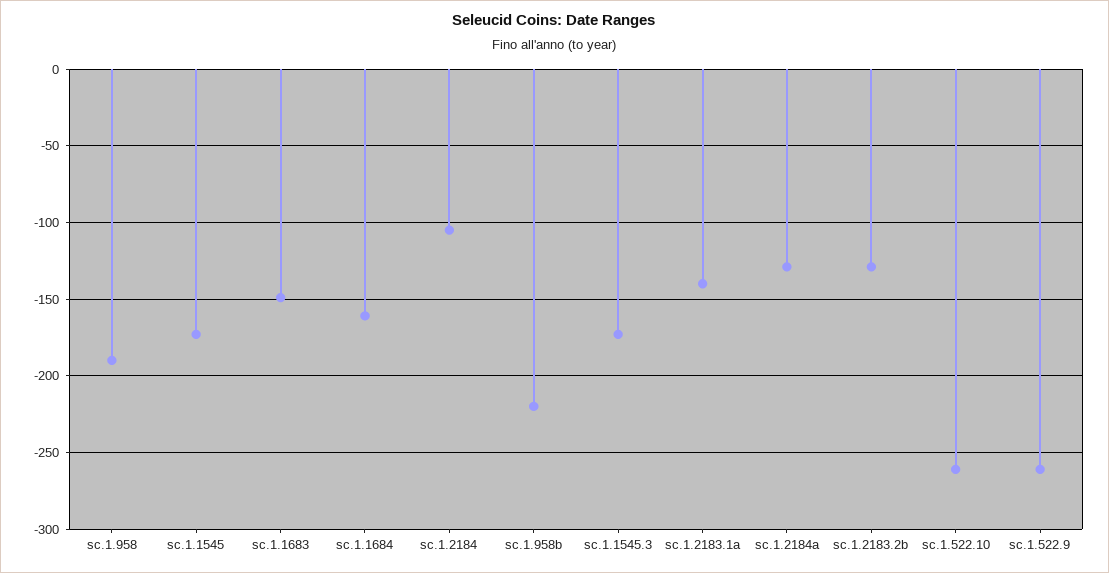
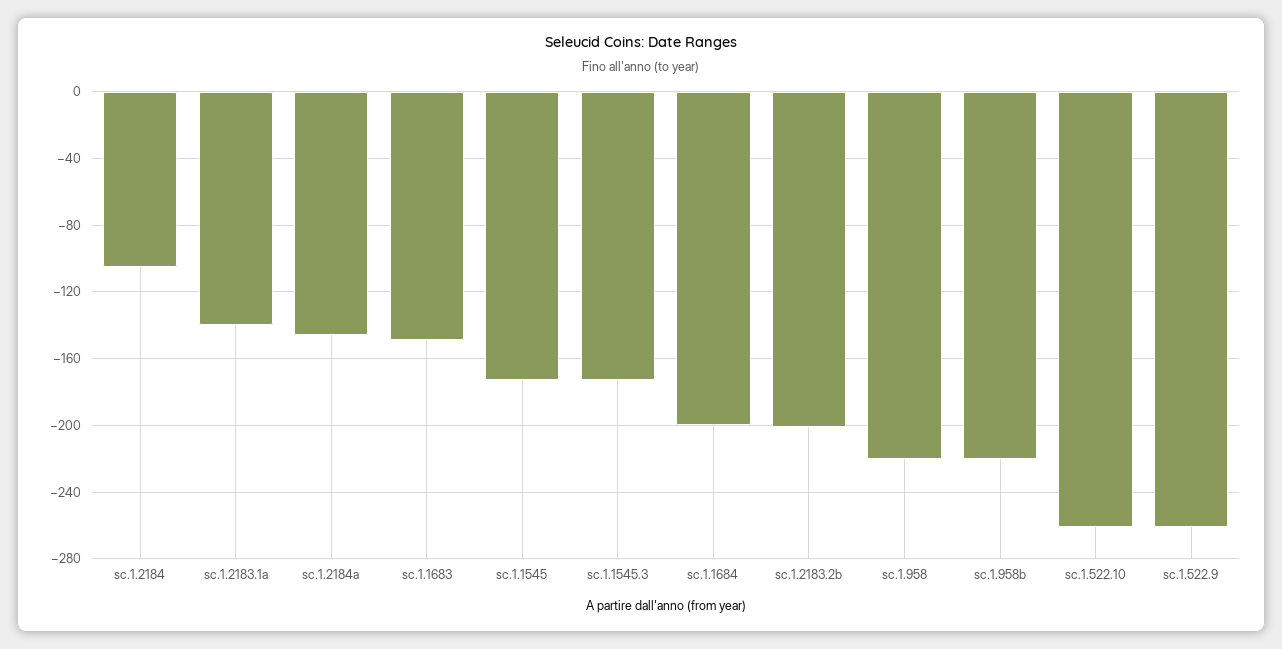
  {
-   "sc.1.958": -190,
+   "sc.1.958": -220,
    "sc.1.1545": -175,
    "sc.1.1683": -150,
-   "sc.1.1684": -160,
+   "sc.1.1684": -200,
    "sc.1.2184": -105,
    "sc.1.958b": -220,
    "sc.1.1545.3": -175,
    "sc.1.2183.1a": -140,
-   "sc.1.2184a": -130,
+   "sc.1.2184a": -145,
-   "sc.1.2183.2b": -130,
+   "sc.1.2183.2b": -200,
    "sc.1.522.10": -260,
    "sc.1.522.9": -260
  }

